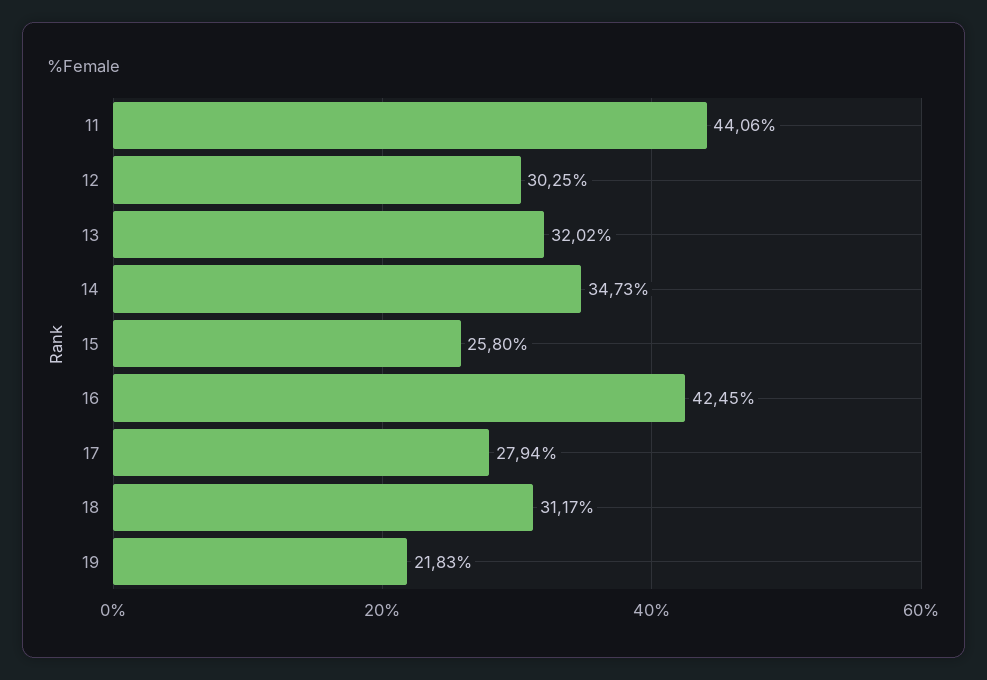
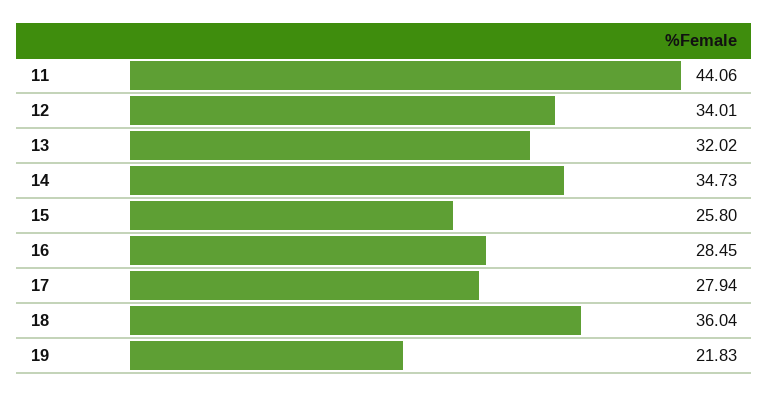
  {
    "11": 44.06,
-   "12": 30.25,
+   "12": 34.01,
    "13": 32.02,
    "14": 34.73,
    "15": 25.8,
-   "16": 42.45,
+   "16": 28.45,
    "17": 27.94,
-   "18": 31.17,
+   "18": 36.04,
    "19": 21.83
  }

